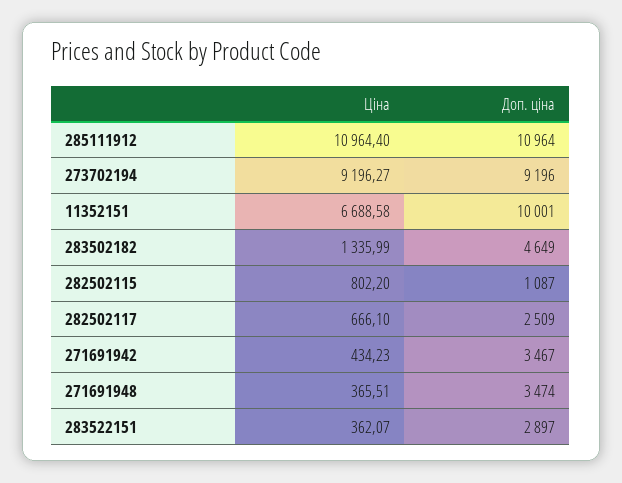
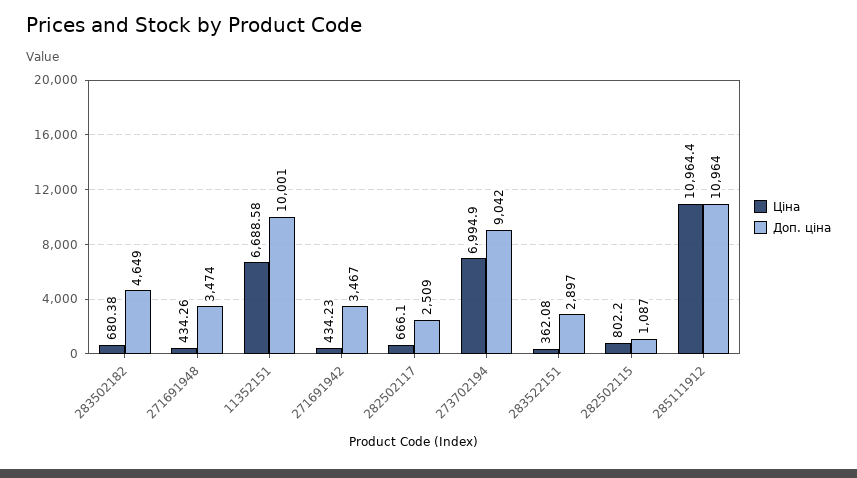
  {
    "Ціна": {
      "285111912": 10964.4,
-     "273702194": 9196.27,
+     "273702194": 6994.9,
      "11352151": 6688.58,
-     "283502182": 1335.99,
+     "283502182": 680.38,
      "282502115": 802.2,
      "282502117": 666.1,
      "271691942": 434.23,
-     "271691948": 365.51,
+     "271691948": 434.26,
-     "283522151": 362.07
+     "283522151": 362.08
    },
    "Доп. ціна": {
      "285111912": 10964,
-     "273702194": 9196,
+     "273702194": 9042,
      "11352151": 10001,
      "283502182": 4649,
      "282502115": 1087,
      "282502117": 2509,
      "271691942": 3467,
      "271691948": 3474,
      "283522151": 2897
    }
  }

